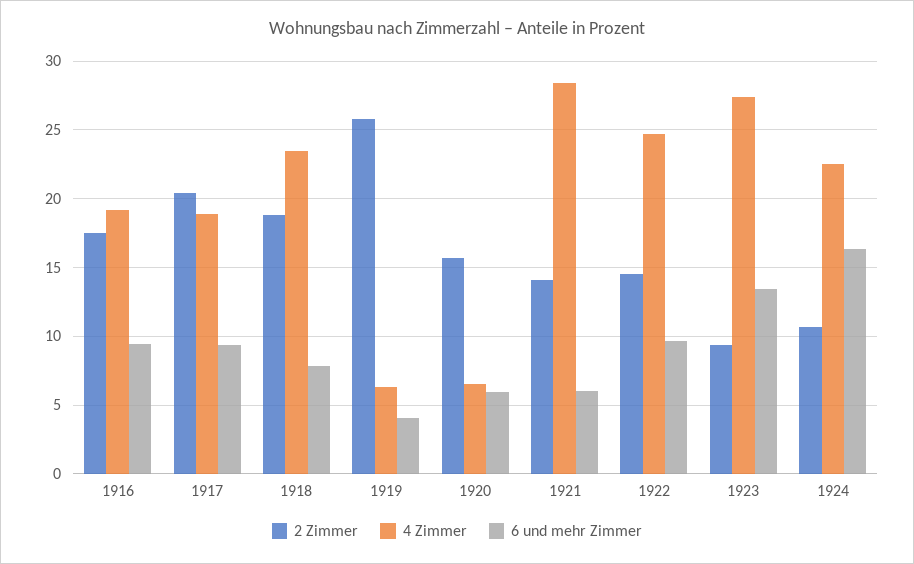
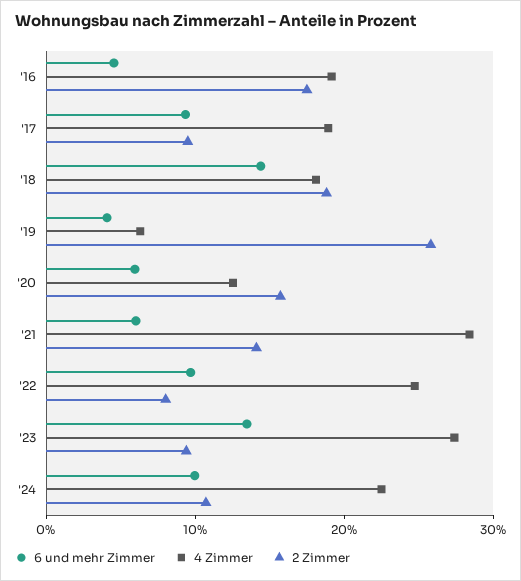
  {
    "2 Zimmer": {
      "1916": 17.5,
-     "1917": 20.5,
+     "1917": 10,
      "1918": 19,
      "1919": 26,
      "1920": 15.5,
      "1921": 14,
-     "1922": 14.5,
+     "1922": 8,
      "1923": 9.5,
      "1924": 10.5
    },
    "4 Zimmer": {
      "1916": 19,
      "1917": 19,
-     "1918": 23.5,
+     "1918": 18,
      "1919": 6.5,
-     "1920": 6.5,
+     "1920": 12,
      "1921": 28.5,
      "1922": 24.5,
      "1923": 27.5,
      "1924": 22.5
    },
    "6 und mehr Zimmer": {
-     "1916": 9.5,
+     "1916": 4,
      "1917": 9.5,
-     "1918": 8,
+     "1918": 14,
      "1919": 4,
      "1920": 6,
      "1921": 6,
      "1922": 9.5,
      "1923": 13.5,
-     "1924": 16.5
+     "1924": 10
    }
  }

